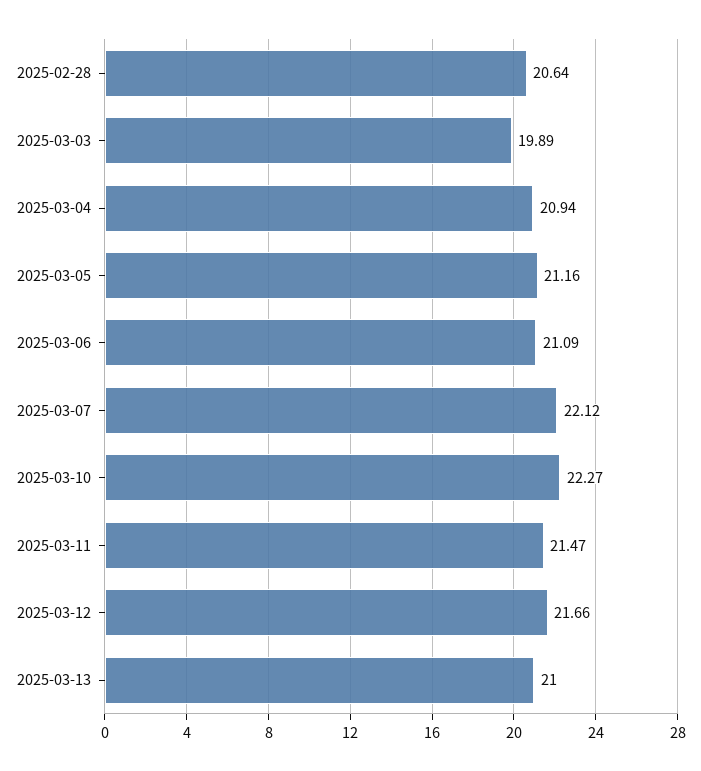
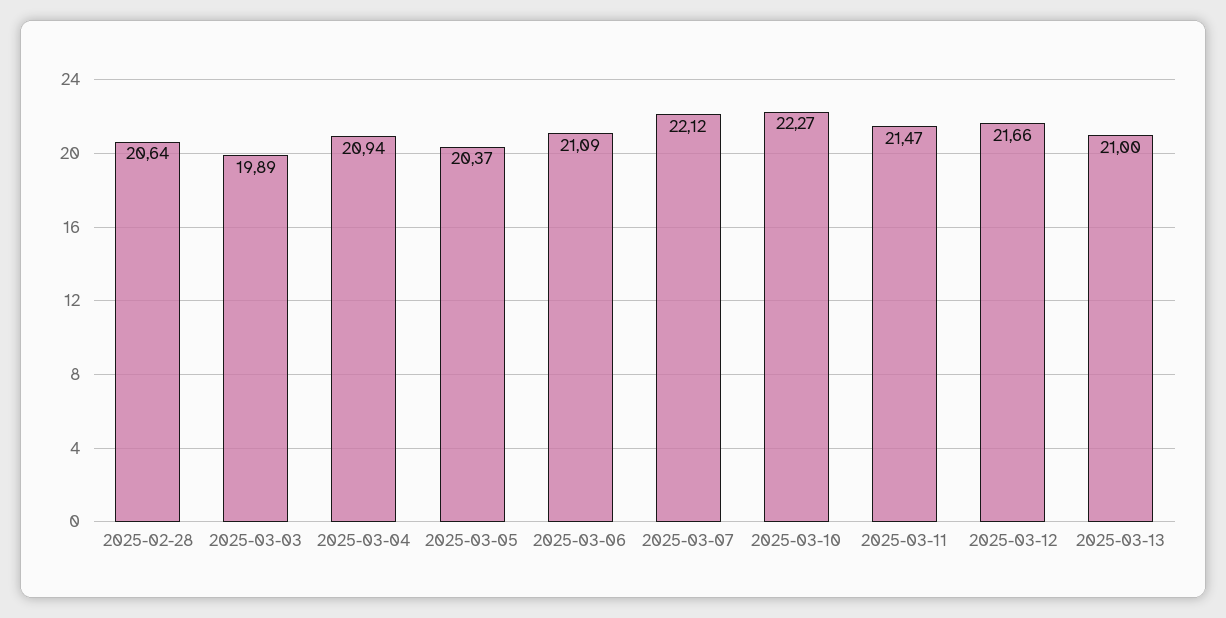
  {
    "2025-02-28": 20.64,
    "2025-03-03": 19.89,
    "2025-03-04": 20.94,
-   "2025-03-05": 21.16,
+   "2025-03-05": 20.37,
    "2025-03-06": 21.09,
    "2025-03-07": 22.12,
    "2025-03-10": 22.27,
    "2025-03-11": 21.47,
    "2025-03-12": 21.66,
    "2025-03-13": 21
  }

